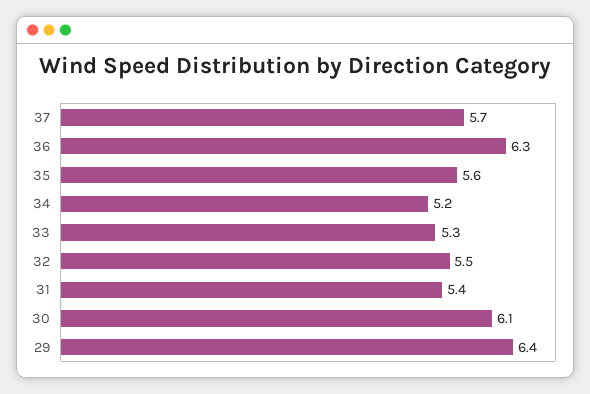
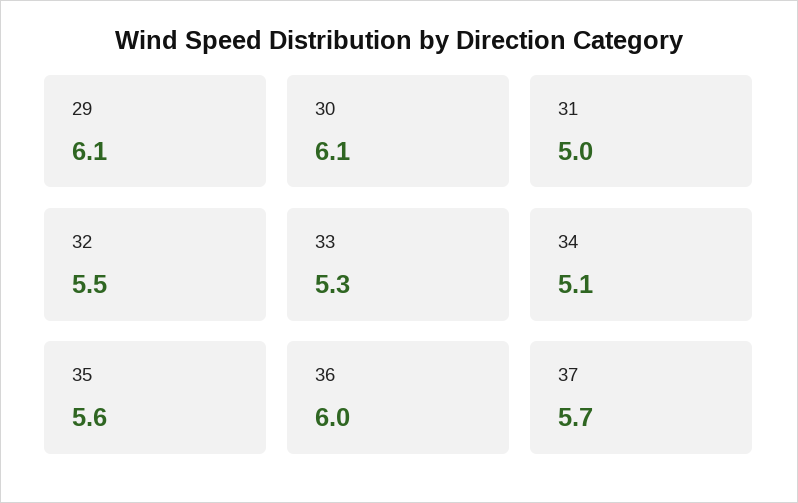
  {
    "37": 5.7,
-   "36": 6.3,
+   "36": 6,
    "35": 5.6,
-   "34": 5.2,
+   "34": 5.1,
    "33": 5.3,
    "32": 5.5,
-   "31": 5.4,
+   "31": 5,
    "30": 6.1,
-   "29": 6.4
+   "29": 6.1
  }

